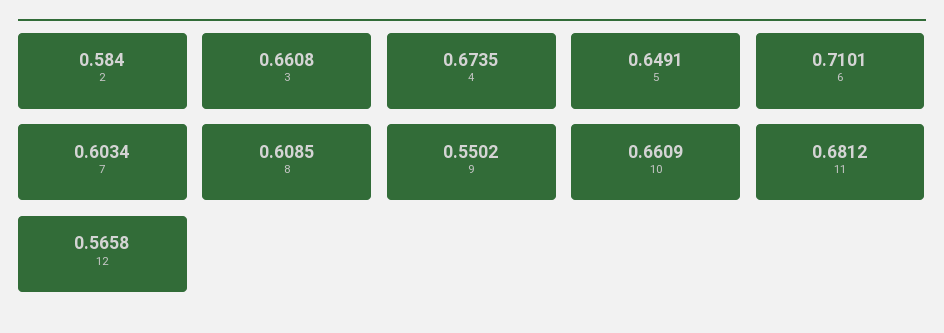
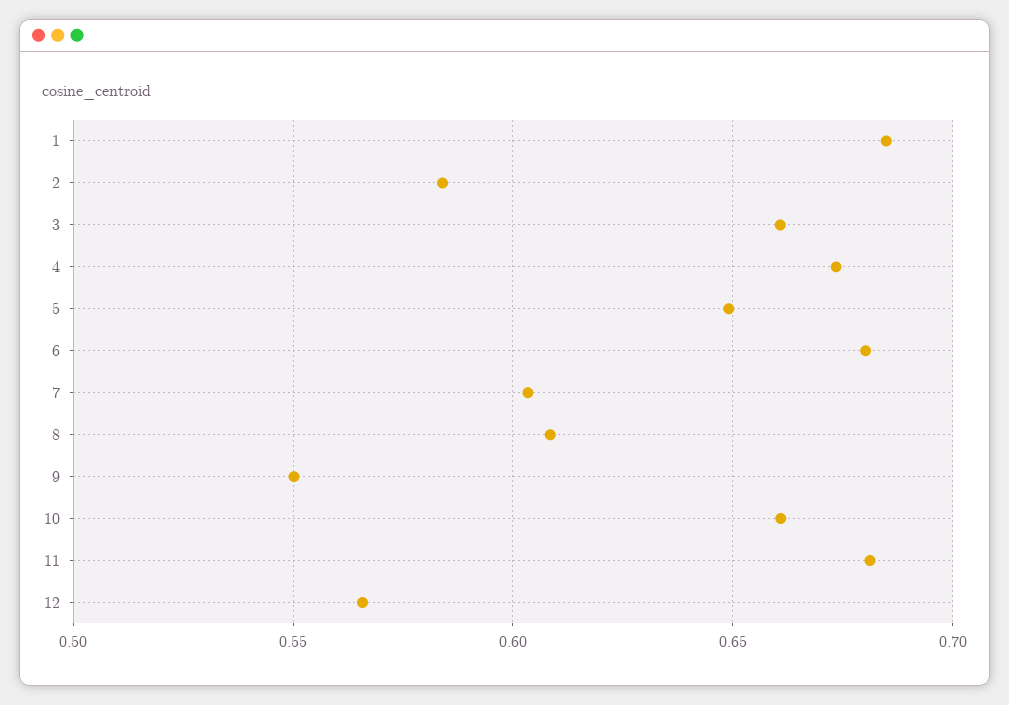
  {
    "2": 0.584,
    "3": 0.6608,
    "4": 0.6735,
    "5": 0.6491,
-   "6": 0.7101,
+   "6": 0.68,
    "7": 0.6034,
    "8": 0.6085,
    "9": 0.5502,
    "10": 0.6609,
    "11": 0.6812,
-   "12": 0.5658
+   "12": 0.5658,
+   "1": 0.685
  }

